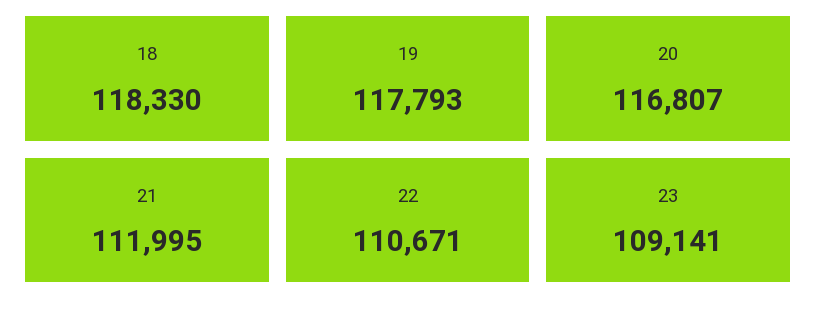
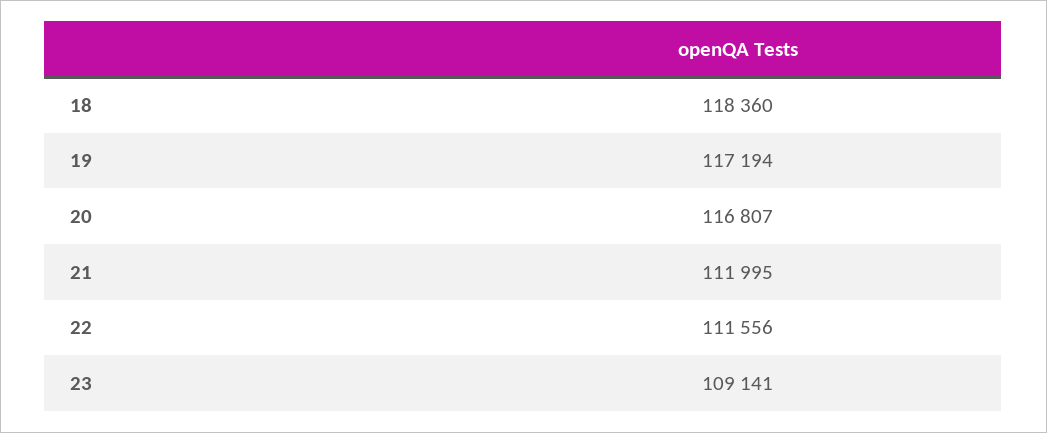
  {
-   "18": 118330,
+   "18": 118360,
-   "19": 117793,
+   "19": 117194,
    "20": 116807,
    "21": 111995,
-   "22": 110671,
+   "22": 111556,
    "23": 109141
  }

